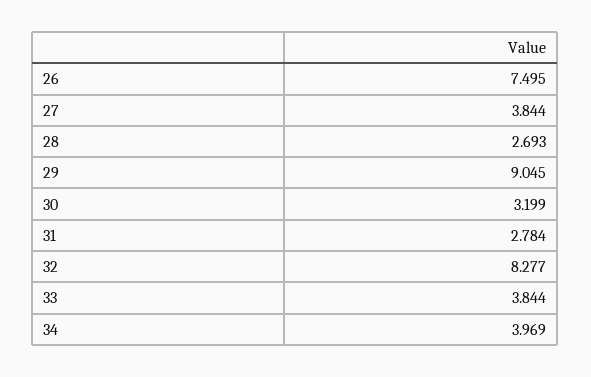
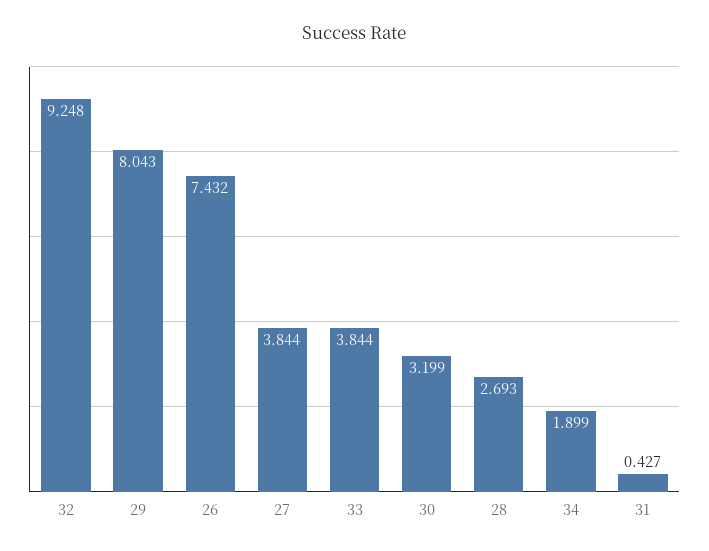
  {
-   "26": 7.495,
+   "26": 7.432,
    "27": 3.844,
    "28": 2.693,
-   "29": 9.045,
+   "29": 8.043,
    "30": 3.199,
-   "31": 2.784,
+   "31": 0.427,
-   "32": 8.277,
+   "32": 9.248,
    "33": 3.844,
-   "34": 3.969
+   "34": 1.899
  }

